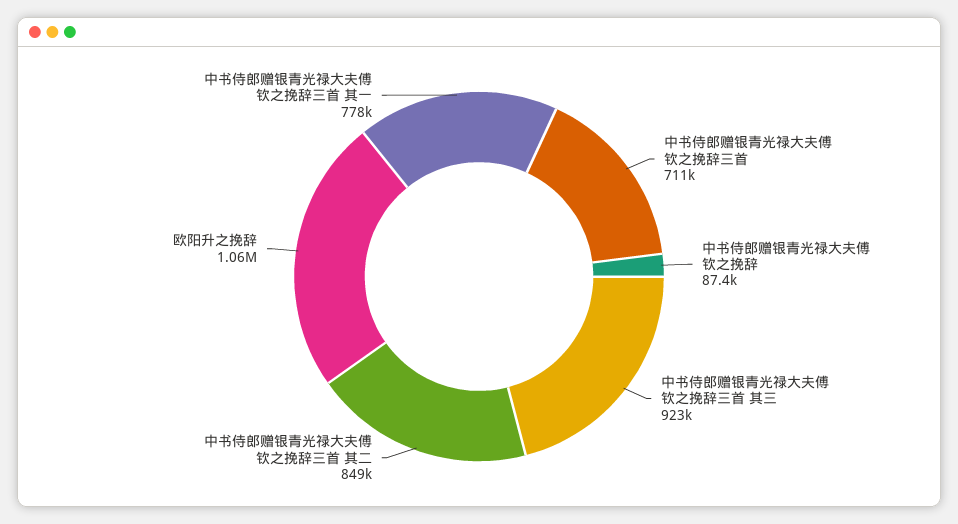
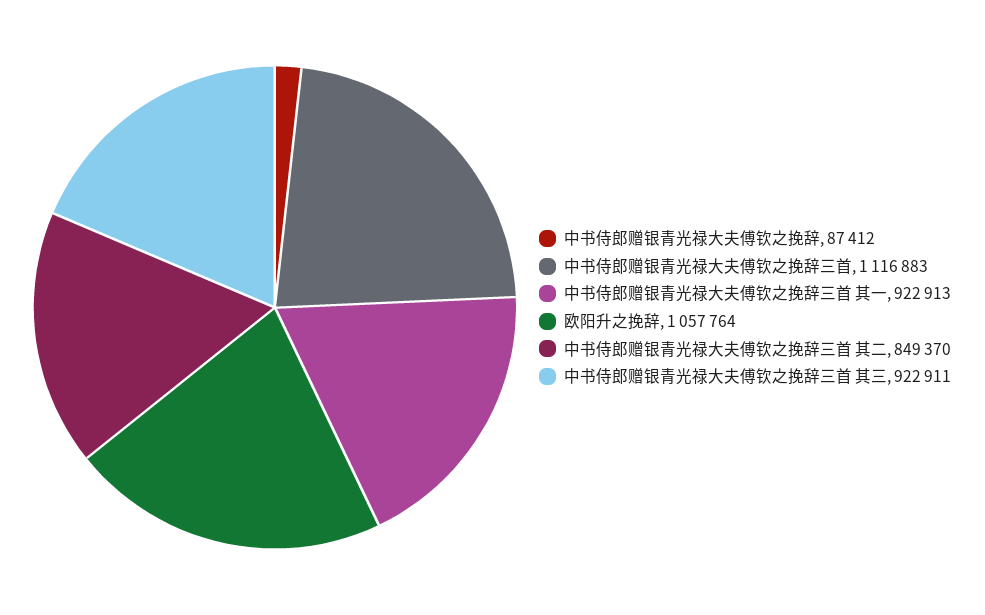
  {
-   "中书侍郎赠银青光禄大夫傅钦之挽辞三首": 711000,
+   "中书侍郎赠银青光禄大夫傅钦之挽辞三首": 1116883,
    "中书侍郎赠银青光禄大夫傅钦之挽辞": 87412,
    "中书侍郎赠银青光禄大夫傅钦之挽辞三首 其三": 922911,
    "中书侍郎赠银青光禄大夫傅钦之挽辞三首 其二": 849370,
    "欧阳升之挽辞": 1057764,
-   "中书侍郎赠银青光禄大夫傅钦之挽辞三首 其一": 778000
+   "中书侍郎赠银青光禄大夫傅钦之挽辞三首 其一": 922913
  }

